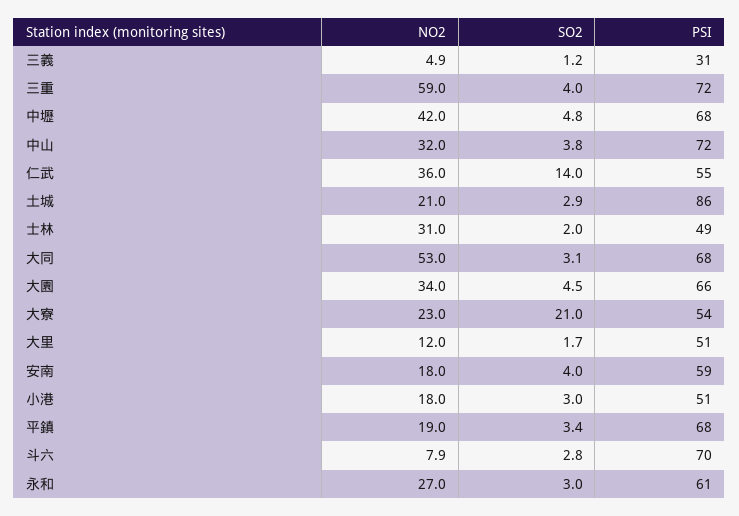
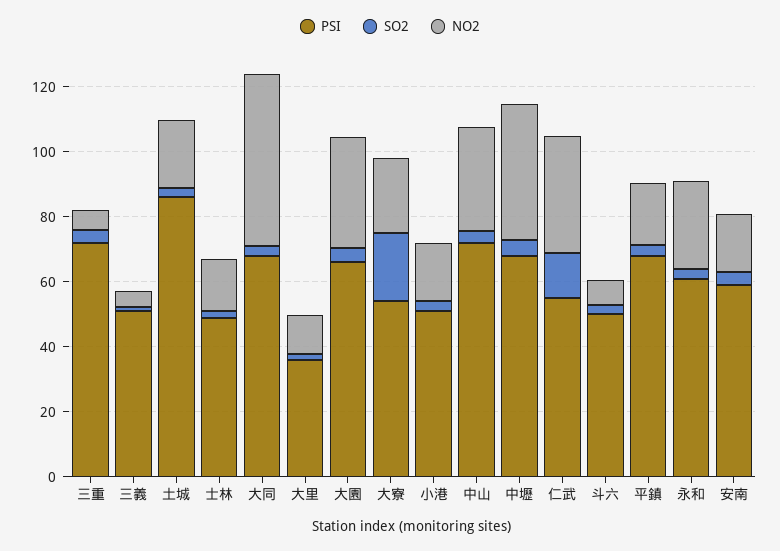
  {
    "NO2": {
      "三義": 4.9,
-     "三重": 59,
+     "三重": 5,
      "中壢": 42,
      "中山": 32,
      "仁武": 36,
      "土城": 21,
-     "士林": 31,
+     "士林": 15,
      "大同": 53,
      "大園": 34,
      "大寮": 23,
      "大里": 12,
      "安南": 18,
      "小港": 18,
      "平鎮": 19,
      "斗六": 7.9,
      "永和": 27
    },
    "SO2": {
      "三義": 1.2,
      "三重": 4,
      "中壢": 4.8,
      "中山": 3.8,
      "仁武": 14,
      "土城": 2.9,
      "士林": 2,
      "大同": 3.1,
      "大園": 4.5,
      "大寮": 21,
      "大里": 1.7,
      "安南": 4,
      "小港": 3,
      "平鎮": 3.4,
      "斗六": 2.8,
      "永和": 3
    },
    "PSI": {
-     "三義": 31,
+     "三義": 50,
      "三重": 72,
      "中壢": 68,
      "中山": 72,
      "仁武": 55,
      "土城": 86,
      "士林": 49,
      "大同": 68,
      "大園": 66,
      "大寮": 54,
-     "大里": 51,
+     "大里": 35,
      "安南": 59,
      "小港": 51,
      "平鎮": 68,
-     "斗六": 70,
+     "斗六": 50,
      "永和": 61
    }
  }

